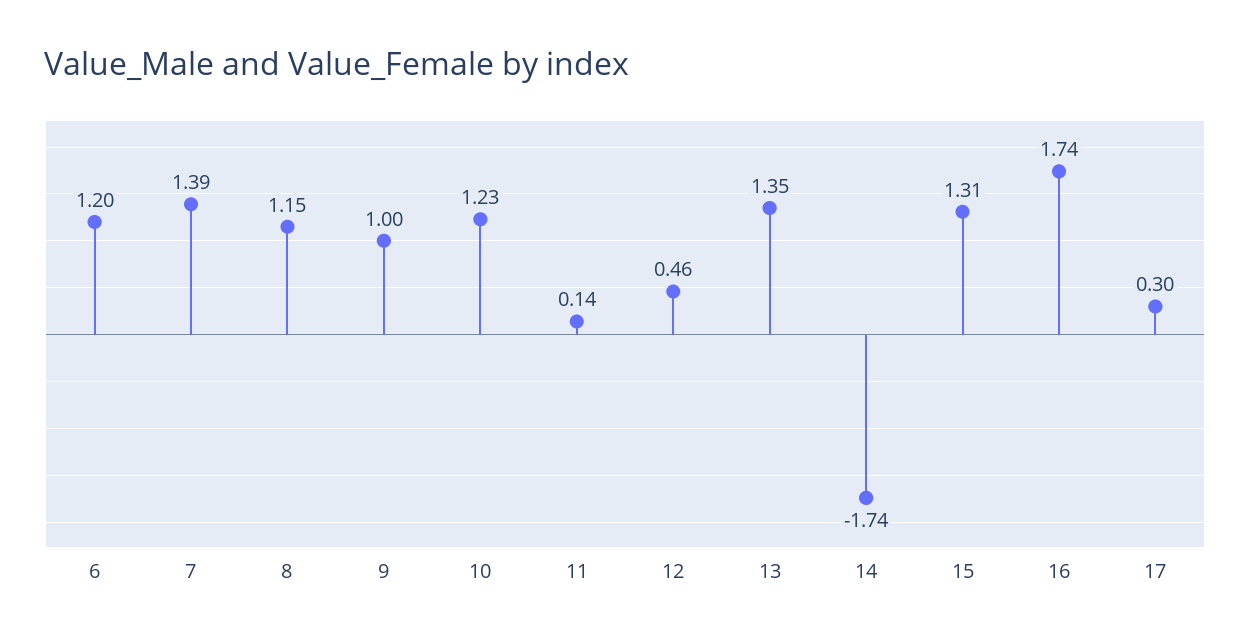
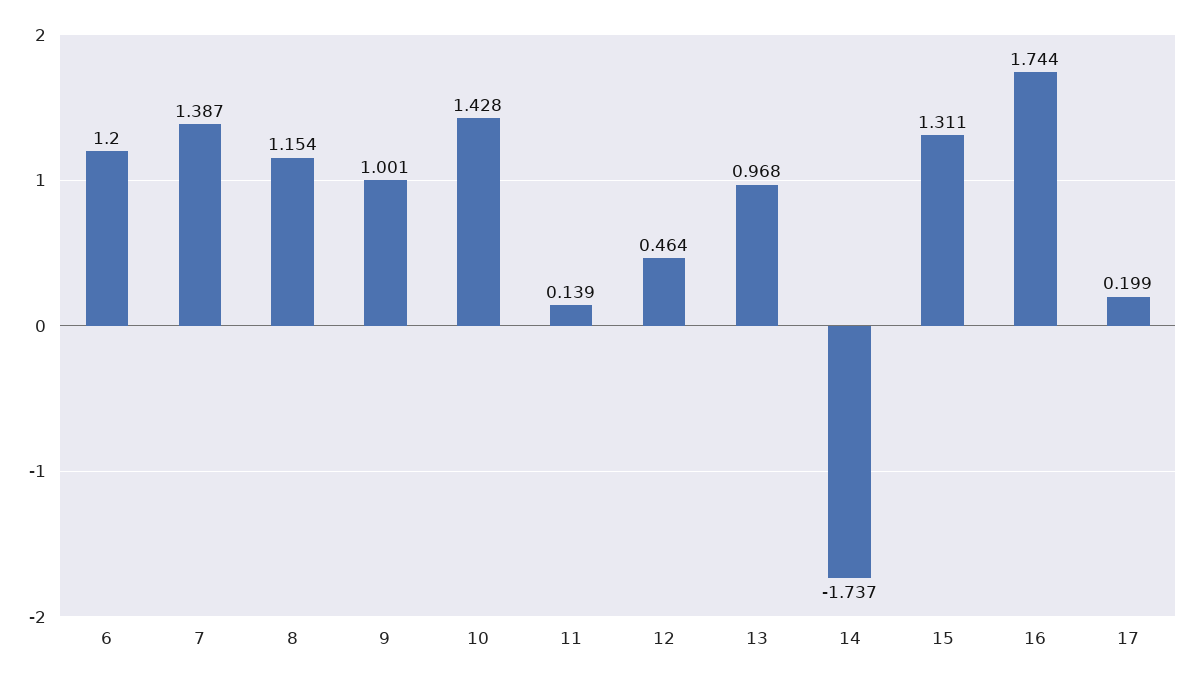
  {
    "6": 1.2,
    "7": 1.387,
    "8": 1.154,
    "9": 1.001,
-   "10": 1.23,
+   "10": 1.428,
    "11": 0.139,
    "12": 0.464,
-   "13": 1.35,
+   "13": 0.968,
    "14": -1.737,
    "15": 1.311,
    "16": 1.744,
-   "17": 0.3
+   "17": 0.199
  }

